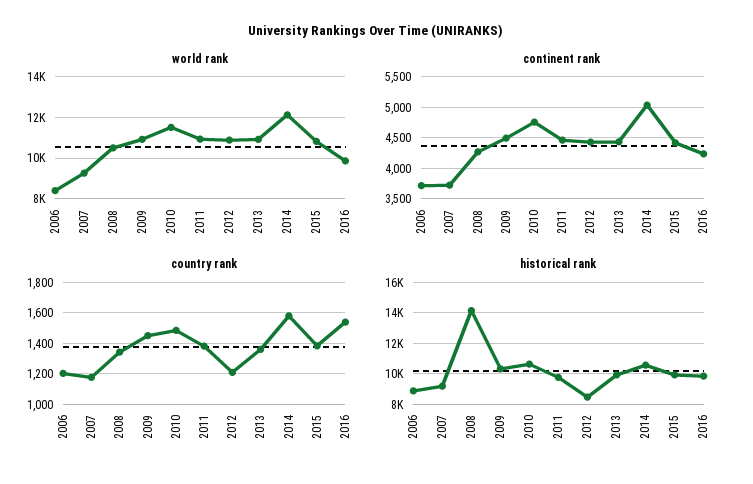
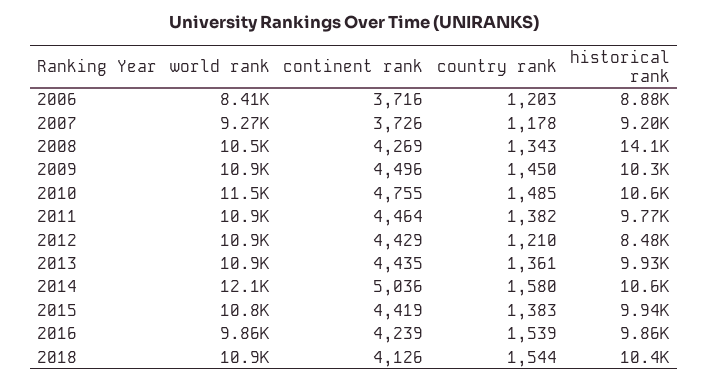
  {
    "world rank": {
      "2006": 8410,
      "2007": 9270,
      "2008": 10500,
      "2009": 10900,
      "2010": 11500,
      "2011": 10900,
      "2012": 10900,
      "2013": 10900,
      "2014": 12100,
      "2015": 10800,
-     "2016": 9860
+     "2016": 9860,
+     "2018": 10900
    },
    "continent rank": {
      "2006": 3716,
      "2007": 3726,
      "2008": 4269,
      "2009": 4496,
      "2010": 4755,
      "2011": 4464,
      "2012": 4429,
      "2013": 4435,
      "2014": 5036,
      "2015": 4419,
-     "2016": 4239
+     "2016": 4239,
+     "2018": 4126
    },
    "country rank": {
      "2006": 1203,
      "2007": 1178,
      "2008": 1343,
      "2009": 1450,
      "2010": 1485,
      "2011": 1382,
      "2012": 1210,
      "2013": 1361,
      "2014": 1580,
      "2015": 1383,
-     "2016": 1539
+     "2016": 1539,
+     "2018": 1544
    },
    "historical rank": {
      "2006": 8880,
      "2007": 9200,
      "2008": 14100,
      "2009": 10300,
      "2010": 10600,
      "2011": 9770,
      "2012": 8480,
      "2013": 9930,
      "2014": 10600,
      "2015": 9940,
-     "2016": 9860
+     "2016": 9860,
+     "2018": 10400
    }
  }

